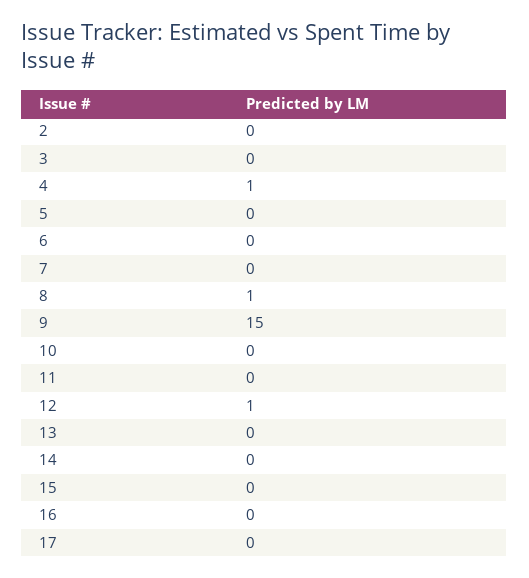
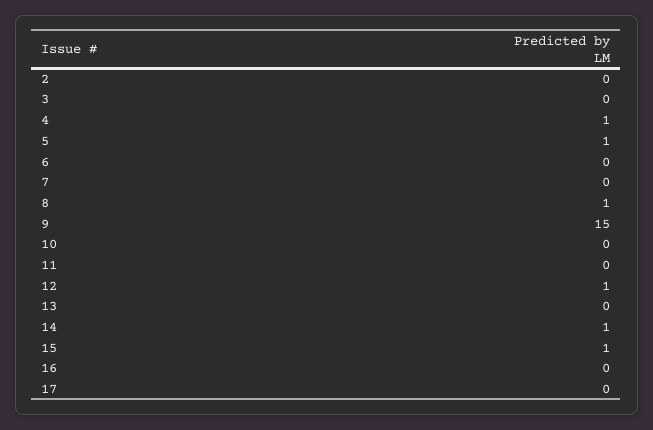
  {
    "2": 0,
    "3": 0,
    "4": 1,
-   "5": 0,
+   "5": 1,
    "6": 0,
    "7": 0,
    "8": 1,
    "9": 15,
    "10": 0,
    "11": 0,
    "12": 1,
    "13": 0,
-   "14": 0,
+   "14": 1,
-   "15": 0,
+   "15": 1,
    "16": 0,
    "17": 0
  }

